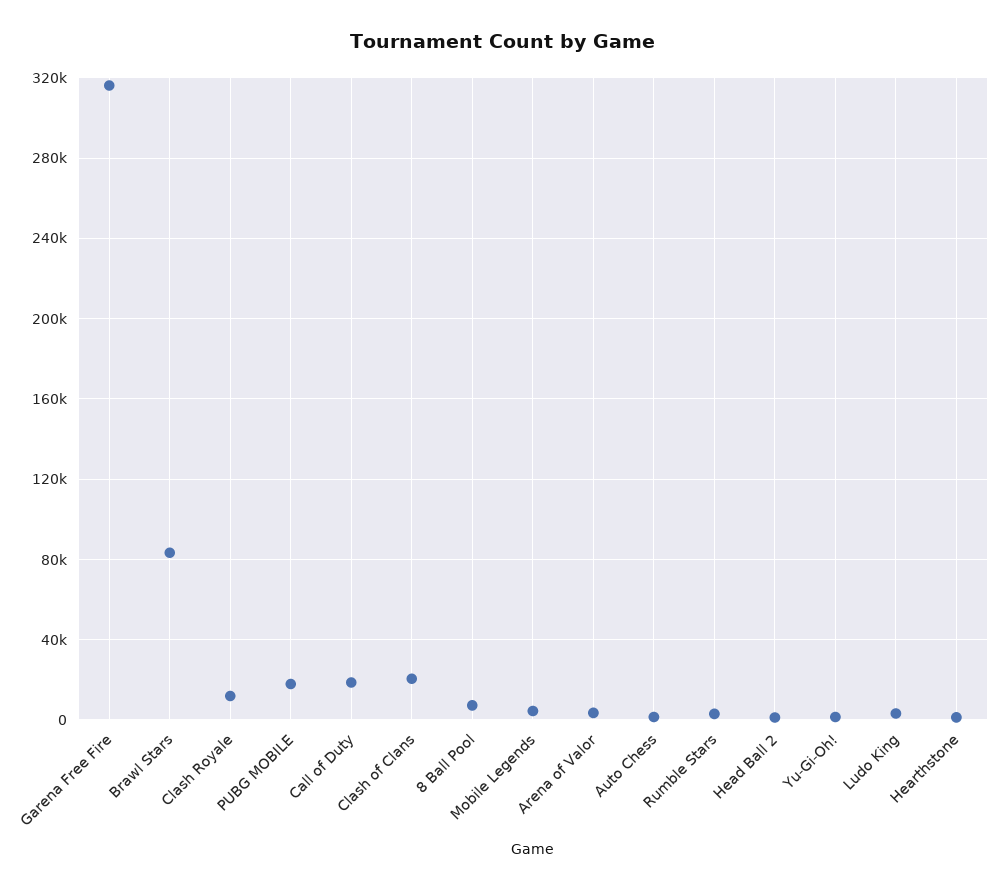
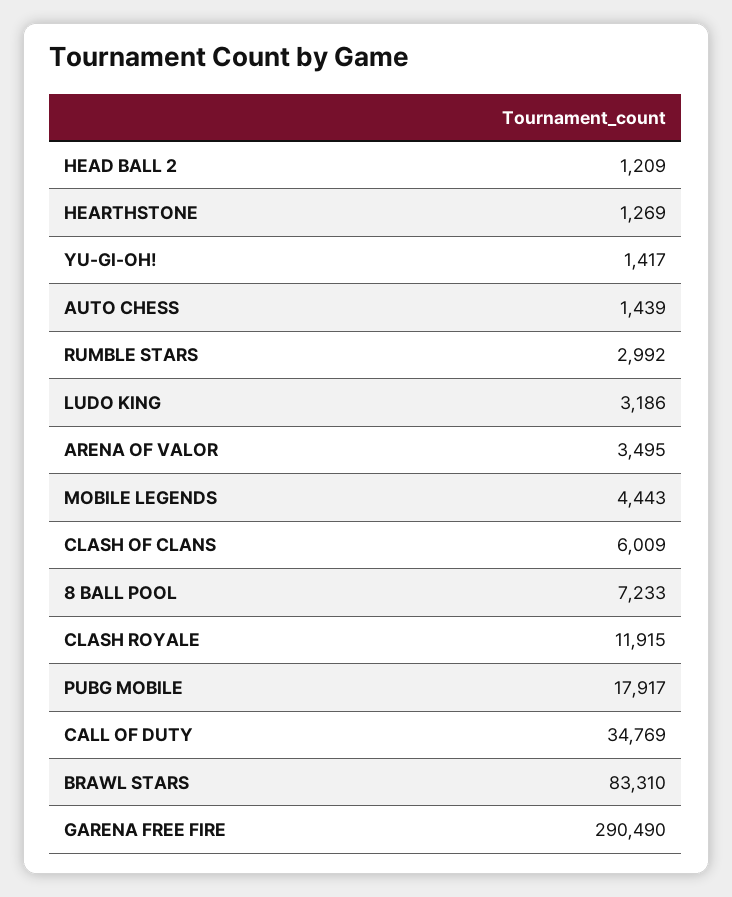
  {
-   "Garena Free Fire": 315000,
+   "Garena Free Fire": 290490,
    "Brawl Stars": 83310,
    "Clash Royale": 11915,
    "PUBG MOBILE": 17917,
-   "Call of Duty": 20000,
+   "Call of Duty": 34769,
-   "Clash of Clans": 20000,
+   "Clash of Clans": 6009,
    "8 Ball Pool": 7233,
    "Mobile Legends": 4443,
    "Arena of Valor": 3495,
    "Auto Chess": 1439,
    "Rumble Stars": 2992,
    "Head Ball 2": 1209,
    "Yu-Gi-Oh!": 1417,
    "Ludo King": 3186,
    "Hearthstone": 1269
  }

